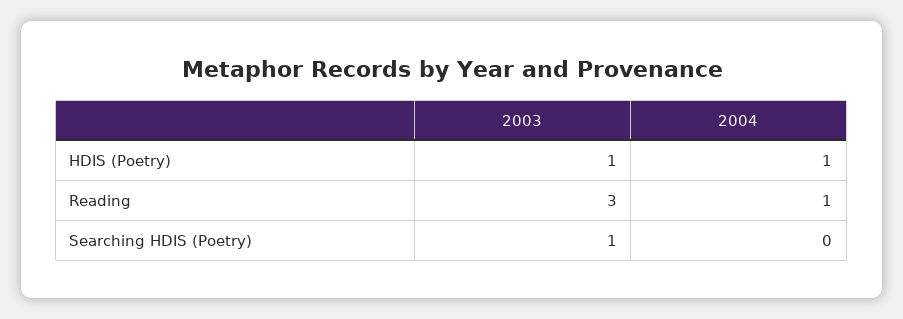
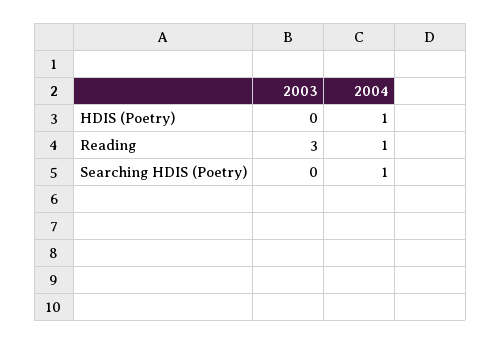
  {
    "2003": {
-     "HDIS (Poetry)": 1,
+     "HDIS (Poetry)": 0,
      "Reading": 3,
-     "Searching HDIS (Poetry)": 1
+     "Searching HDIS (Poetry)": 0
    },
    "2004": {
      "HDIS (Poetry)": 1,
      "Reading": 1,
-     "Searching HDIS (Poetry)": 0
+     "Searching HDIS (Poetry)": 1
    }
  }

